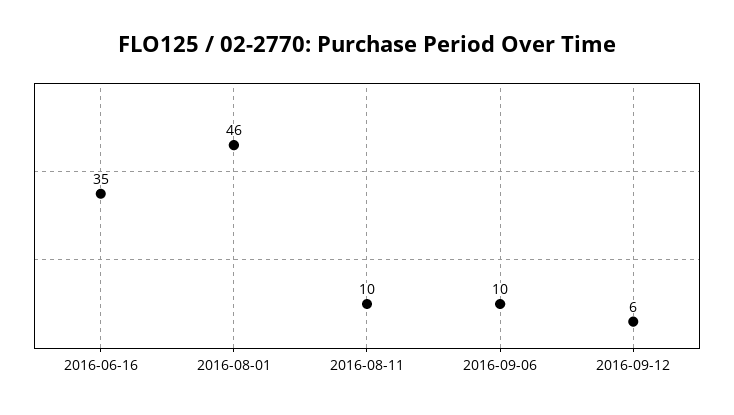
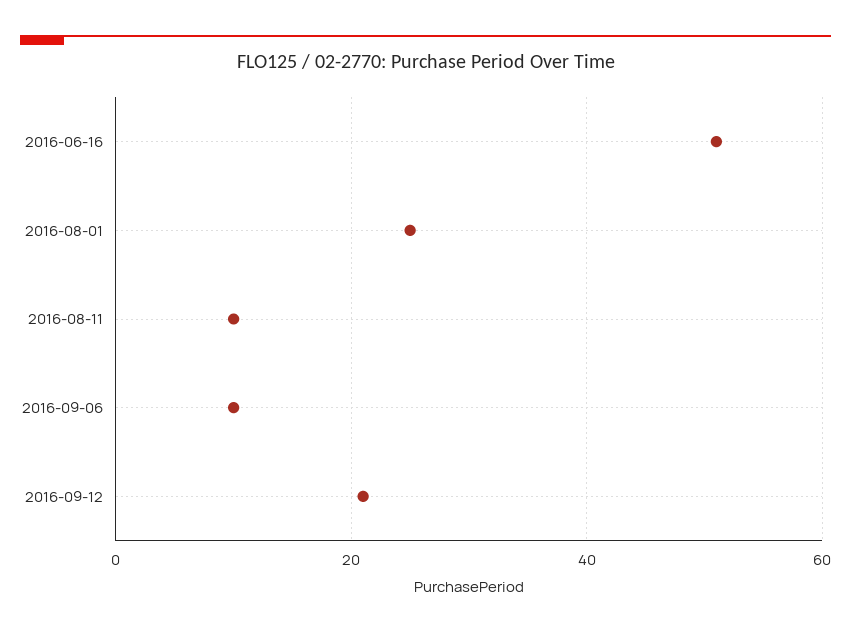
  {
-   "2016-06-16": 35,
+   "2016-06-16": 50,
-   "2016-08-01": 46,
+   "2016-08-01": 25,
    "2016-08-11": 10,
    "2016-09-06": 10,
-   "2016-09-12": 6
+   "2016-09-12": 20
  }

